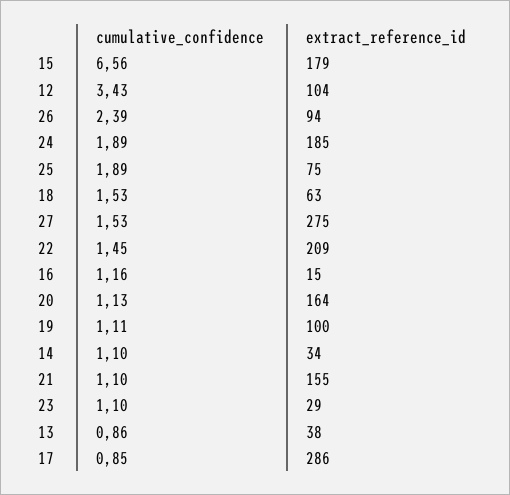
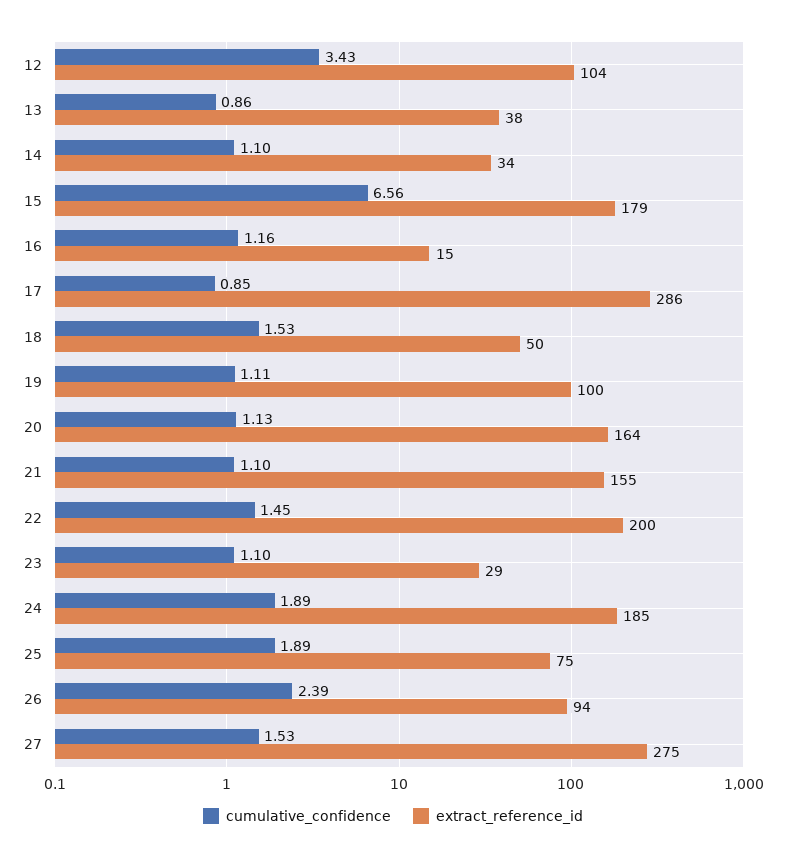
  {
    "cumulative_confidence": {
      "15": 6.56,
      "12": 3.43,
      "26": 2.39,
      "24": 1.89,
      "25": 1.89,
      "18": 1.53,
      "27": 1.53,
      "22": 1.45,
      "16": 1.16,
      "20": 1.13,
      "19": 1.11,
      "14": 1.1,
      "21": 1.1,
      "23": 1.1,
      "13": 0.86,
      "17": 0.85
    },
    "extract_reference_id": {
      "15": 179,
      "12": 104,
      "26": 94,
      "24": 185,
      "25": 75,
-     "18": 63,
+     "18": 50,
      "27": 275,
-     "22": 209,
+     "22": 200,
      "16": 15,
      "20": 164,
      "19": 100,
      "14": 34,
      "21": 155,
      "23": 29,
      "13": 38,
      "17": 286
    }
  }

